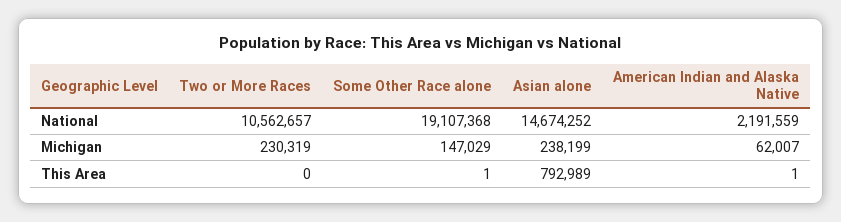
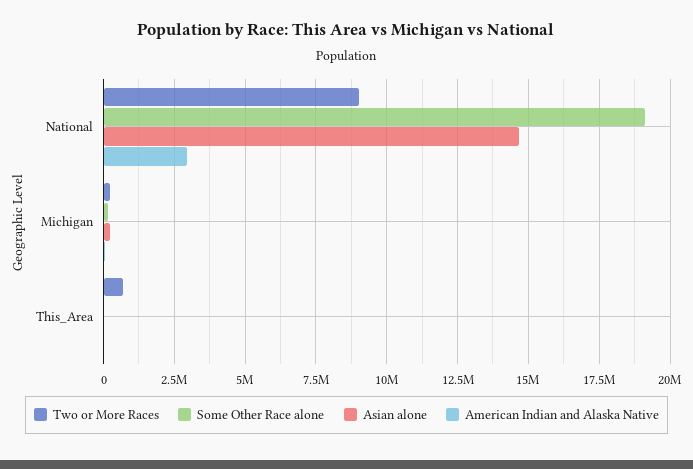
  {
    "Two or More Races": {
-     "National": 10562657,
+     "National": 9000000,
      "Michigan": 230319,
-     "This Area": 0
+     "This Area": 750000
    },
    "Some Other Race alone": {
      "National": 19107368,
      "Michigan": 147029,
      "This Area": 1
    },
    "Asian alone": {
      "National": 14674252,
      "Michigan": 238199,
-     "This Area": 792989
+     "This Area": 0
    },
    "American Indian and Alaska Native": {
-     "National": 2191559,
+     "National": 3000000,
      "Michigan": 62007,
      "This Area": 1
    }
  }

